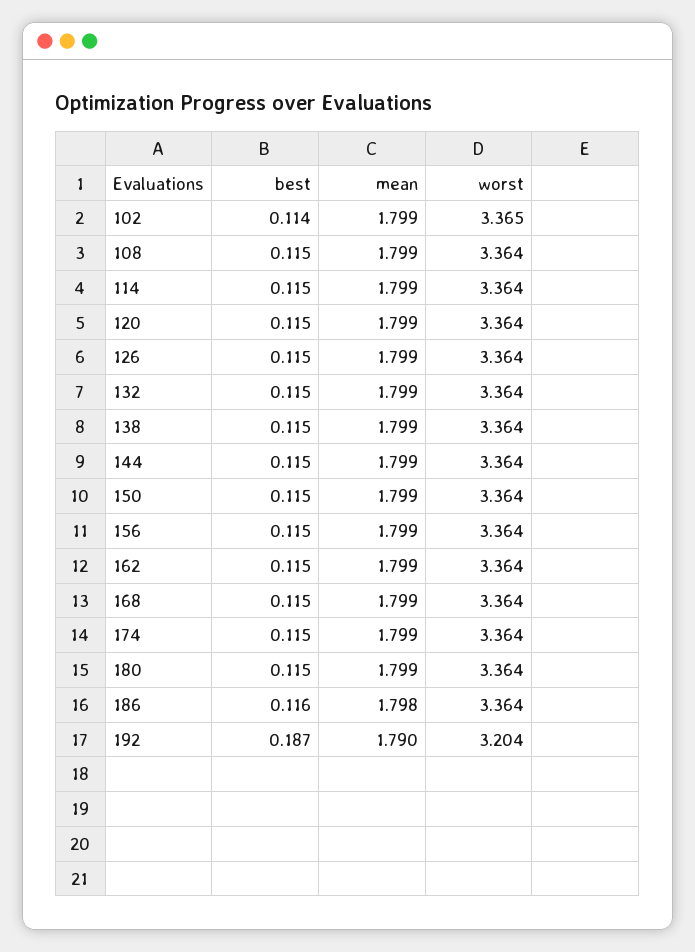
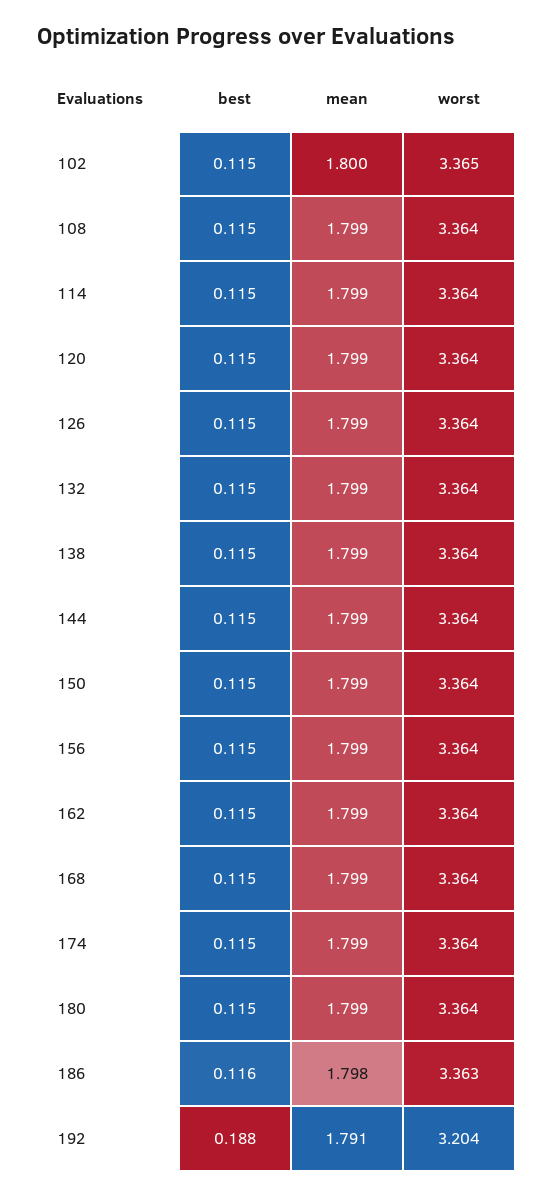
  {
    "best": {
-     "102": 0.114,
+     "102": 0.115,
      "108": 0.115,
      "114": 0.115,
      "120": 0.115,
      "126": 0.115,
      "132": 0.115,
      "138": 0.115,
      "144": 0.115,
      "150": 0.115,
      "156": 0.115,
      "162": 0.115,
      "168": 0.115,
      "174": 0.115,
      "180": 0.115,
      "186": 0.116,
-     "192": 0.187
+     "192": 0.188
    },
    "mean": {
-     "102": 1.799,
+     "102": 1.8,
      "108": 1.799,
      "114": 1.799,
      "120": 1.799,
      "126": 1.799,
      "132": 1.799,
      "138": 1.799,
      "144": 1.799,
      "150": 1.799,
      "156": 1.799,
      "162": 1.799,
      "168": 1.799,
      "174": 1.799,
      "180": 1.799,
      "186": 1.798,
-     "192": 1.79
+     "192": 1.791
    },
    "worst": {
      "102": 3.365,
      "108": 3.364,
      "114": 3.364,
      "120": 3.364,
      "126": 3.364,
      "132": 3.364,
      "138": 3.364,
      "144": 3.364,
      "150": 3.364,
      "156": 3.364,
      "162": 3.364,
      "168": 3.364,
      "174": 3.364,
      "180": 3.364,
-     "186": 3.364,
+     "186": 3.363,
      "192": 3.204
    }
  }

